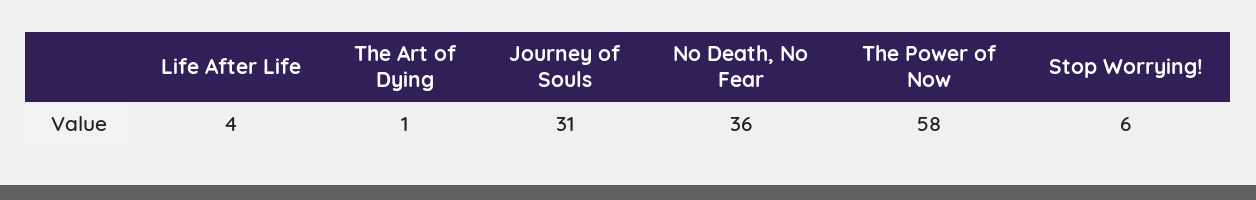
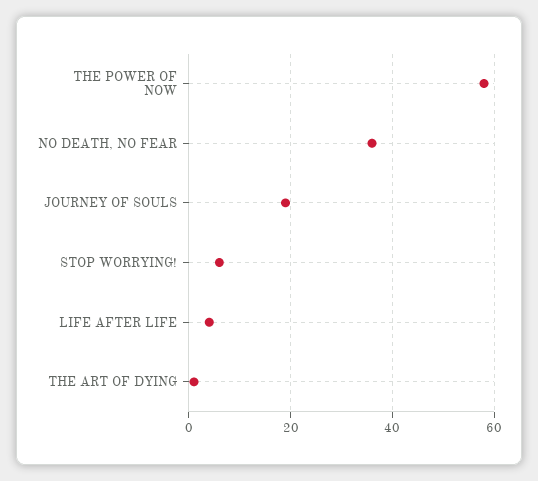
  {
    "Life After Life": 4,
    "The Art of Dying": 1,
-   "Journey of Souls": 31,
+   "Journey of Souls": 20,
    "No Death, No Fear": 36,
    "The Power of Now": 58,
    "Stop Worrying!": 6
  }

